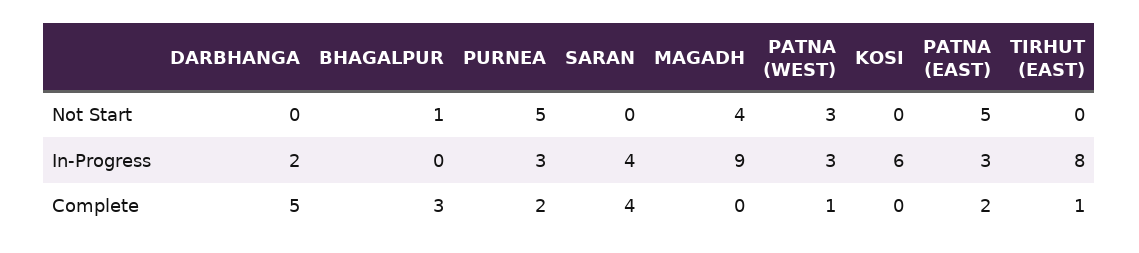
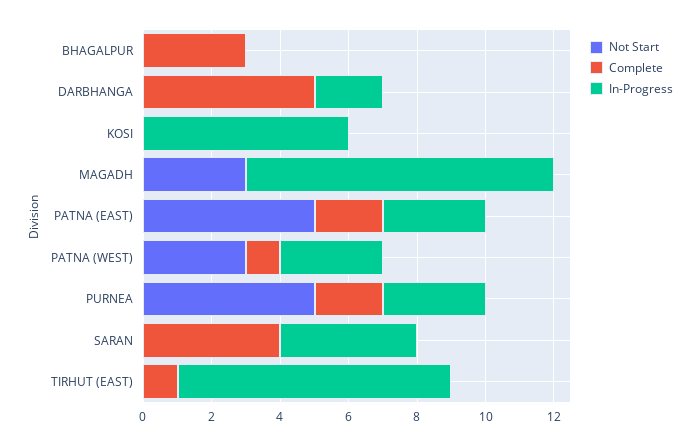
  {
    "Not Start": {
      "DARBHANGA": 0,
-     "BHAGALPUR": 1,
+     "BHAGALPUR": 0,
      "PURNEA": 5,
      "SARAN": 0,
-     "MAGADH": 4,
+     "MAGADH": 3,
      "PATNA (WEST)": 3,
      "KOSI": 0,
      "PATNA (EAST)": 5,
      "TIRHUT (EAST)": 0
    },
    "In-Progress": {
      "DARBHANGA": 2,
      "BHAGALPUR": 0,
      "PURNEA": 3,
      "SARAN": 4,
      "MAGADH": 9,
      "PATNA (WEST)": 3,
      "KOSI": 6,
      "PATNA (EAST)": 3,
      "TIRHUT (EAST)": 8
    },
    "Complete": {
      "DARBHANGA": 5,
      "BHAGALPUR": 3,
      "PURNEA": 2,
      "SARAN": 4,
      "MAGADH": 0,
      "PATNA (WEST)": 1,
      "KOSI": 0,
      "PATNA (EAST)": 2,
      "TIRHUT (EAST)": 1
    }
  }

